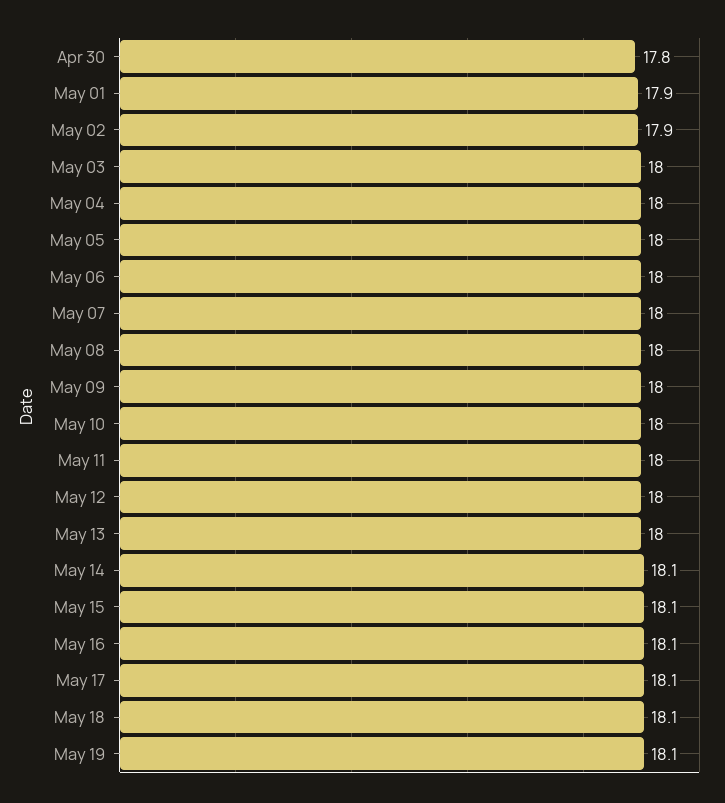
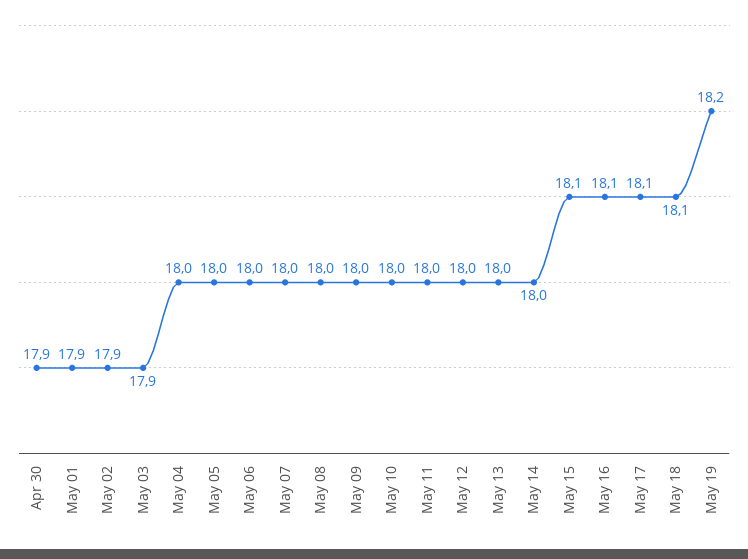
  {
-   "Apr 30": 17.8,
+   "Apr 30": 17.9,
    "May 01": 17.9,
    "May 02": 17.9,
-   "May 03": 18,
+   "May 03": 17.9,
    "May 04": 18,
    "May 05": 18,
    "May 06": 18,
    "May 07": 18,
    "May 08": 18,
    "May 09": 18,
    "May 10": 18,
    "May 11": 18,
    "May 12": 18,
    "May 13": 18,
-   "May 14": 18.1,
+   "May 14": 18,
    "May 15": 18.1,
    "May 16": 18.1,
    "May 17": 18.1,
    "May 18": 18.1,
-   "May 19": 18.1
+   "May 19": 18.2
  }

